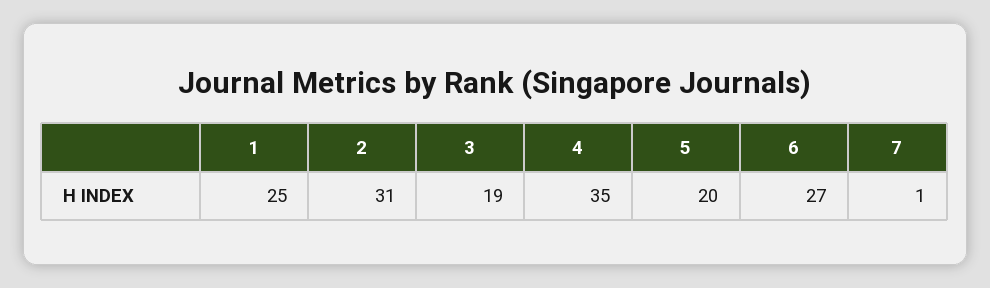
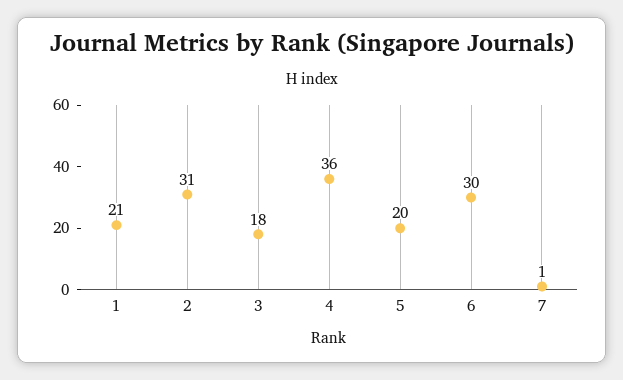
  {
-   "1": 25,
+   "1": 21,
    "2": 31,
-   "3": 19,
+   "3": 18,
-   "4": 35,
+   "4": 36,
    "5": 20,
-   "6": 27,
+   "6": 30,
    "7": 1
  }

